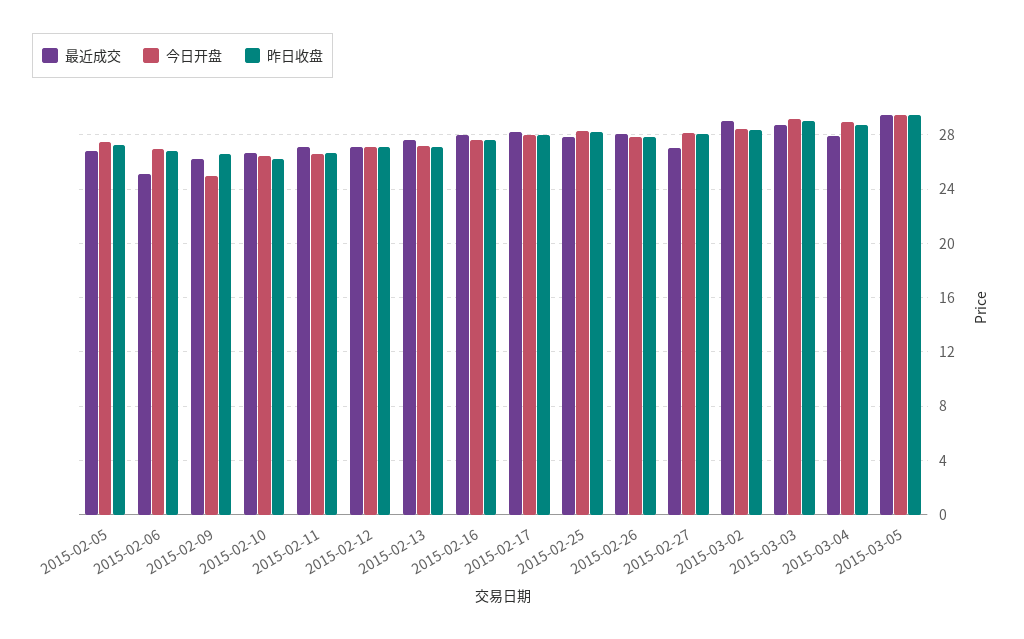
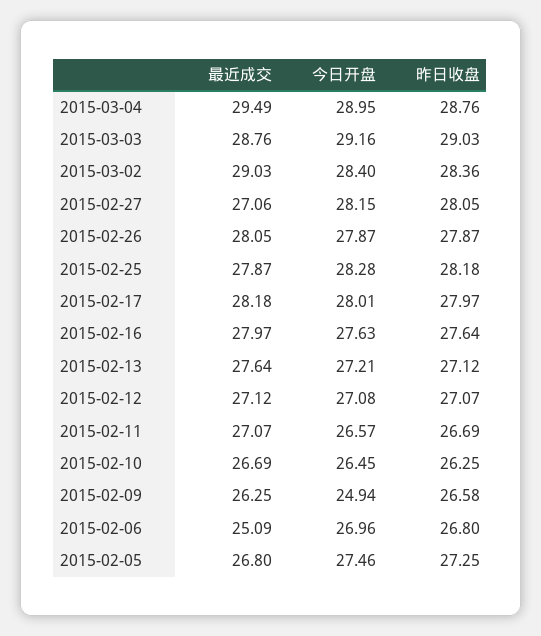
  {
    "最近成交": {
      "2015-02-05": 26.8,
      "2015-02-06": 25.09,
      "2015-02-09": 26.25,
      "2015-02-10": 26.69,
      "2015-02-11": 27.07,
      "2015-02-12": 27.12,
      "2015-02-13": 27.64,
      "2015-02-16": 27.97,
      "2015-02-17": 28.18,
      "2015-02-25": 27.87,
      "2015-02-26": 28.05,
      "2015-02-27": 27.06,
      "2015-03-02": 29.03,
      "2015-03-03": 28.76,
-     "2015-03-04": 28,
+     "2015-03-04": 29.49
-     "2015-03-05": 29.5
    },
    "今日开盘": {
      "2015-02-05": 27.46,
      "2015-02-06": 26.96,
      "2015-02-09": 24.94,
      "2015-02-10": 26.45,
      "2015-02-11": 26.57,
      "2015-02-12": 27.08,
      "2015-02-13": 27.21,
      "2015-02-16": 27.63,
      "2015-02-17": 28.01,
      "2015-02-25": 28.28,
      "2015-02-26": 27.87,
      "2015-02-27": 28.15,
      "2015-03-02": 28.4,
      "2015-03-03": 29.16,
-     "2015-03-04": 28.95,
+     "2015-03-04": 28.95
-     "2015-03-05": 29.5
    },
    "昨日收盘": {
      "2015-02-05": 27.25,
      "2015-02-06": 26.8,
      "2015-02-09": 26.58,
      "2015-02-10": 26.25,
      "2015-02-11": 26.69,
      "2015-02-12": 27.07,
      "2015-02-13": 27.12,
      "2015-02-16": 27.64,
      "2015-02-17": 27.97,
      "2015-02-25": 28.18,
      "2015-02-26": 27.87,
      "2015-02-27": 28.05,
      "2015-03-02": 28.36,
      "2015-03-03": 29.03,
-     "2015-03-04": 28.76,
+     "2015-03-04": 28.76
-     "2015-03-05": 29.5
    }
  }

